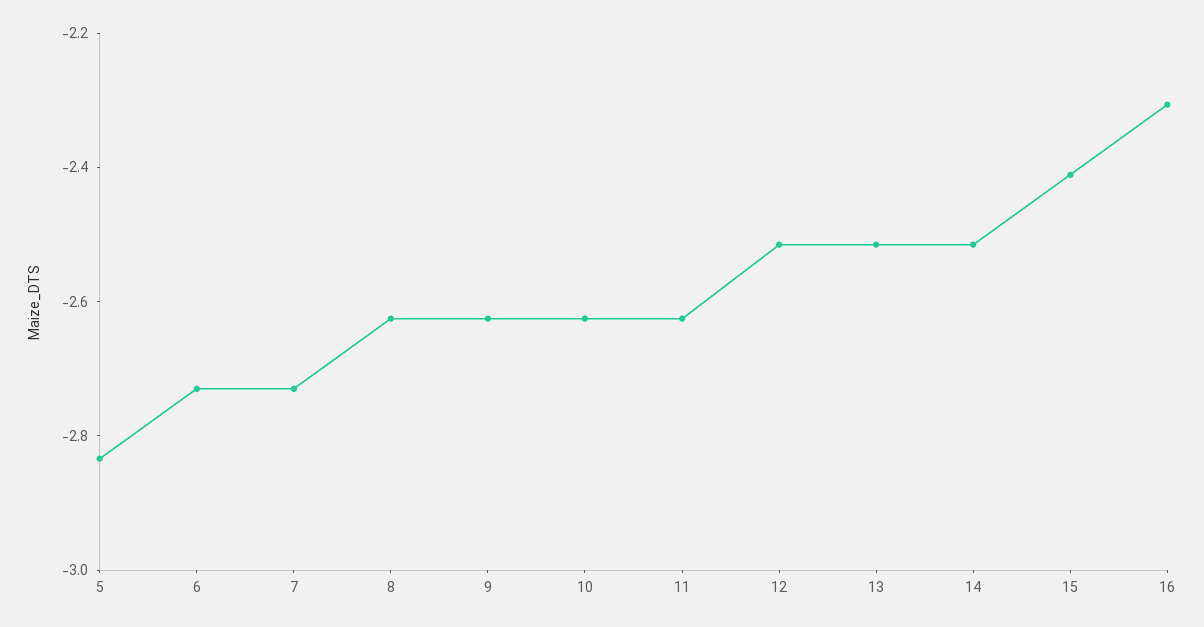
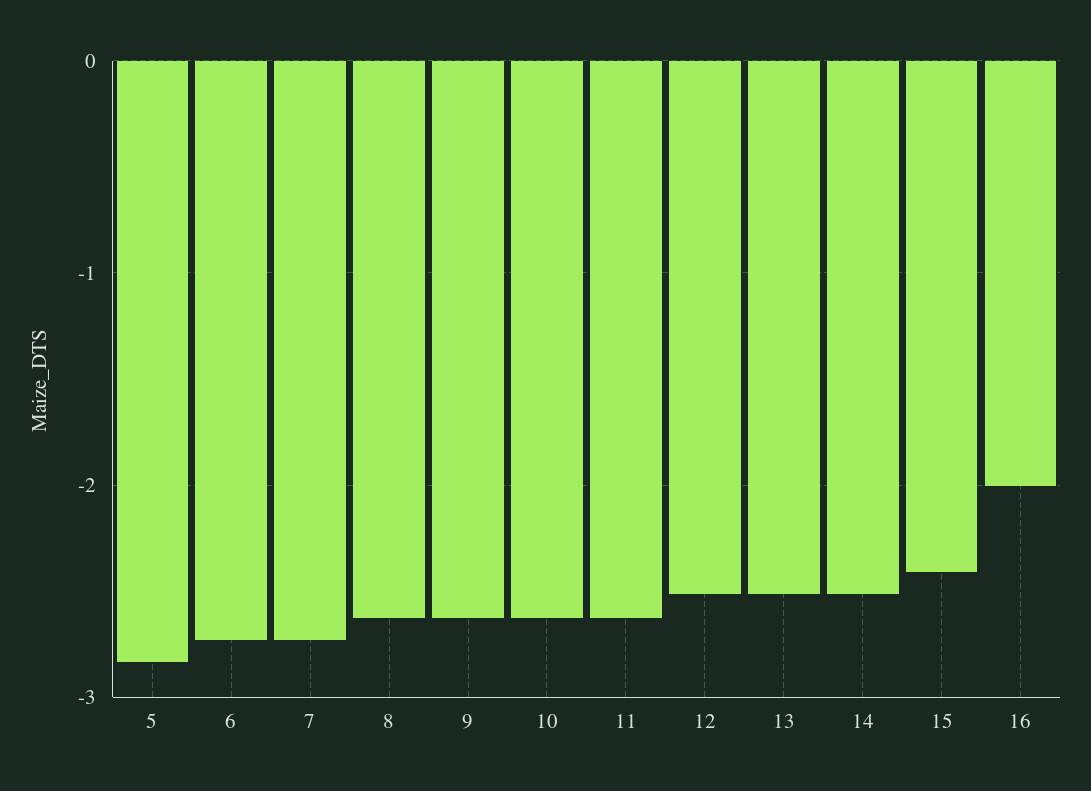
  {
    "5": -2.85,
    "6": -2.75,
    "7": -2.75,
    "8": -2.65,
    "9": -2.65,
    "10": -2.65,
    "11": -2.65,
    "12": -2.5,
    "13": -2.5,
    "14": -2.5,
    "15": -2.4,
-   "16": -2.3
+   "16": -2
  }

